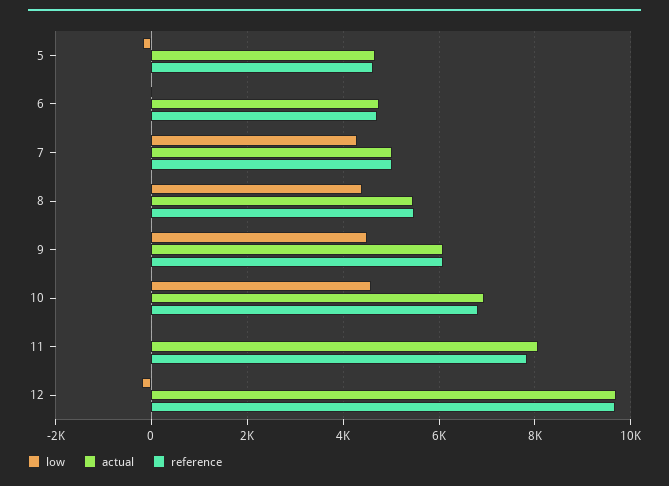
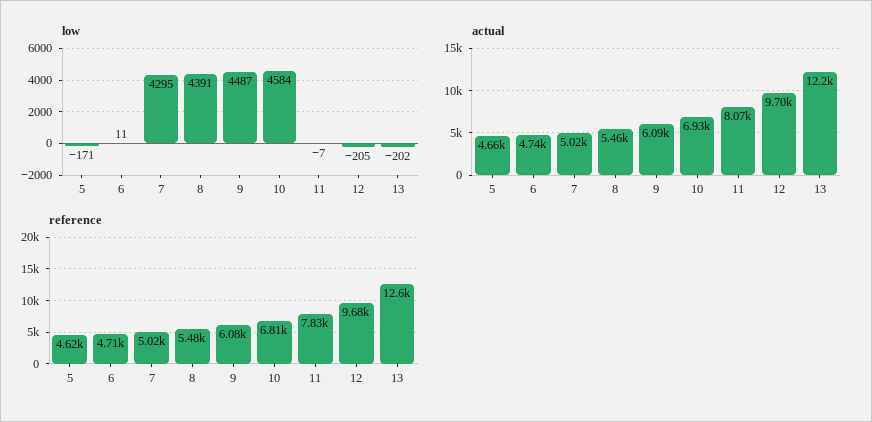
  {
    "low": {
      "5": -171,
      "6": 11,
      "7": 4295,
      "8": 4391,
      "9": 4487,
      "10": 4584,
      "11": -7,
-     "12": -205
+     "12": -205,
+     "13": -202
    },
    "actual": {
      "5": 4660,
      "6": 4740,
      "7": 5020,
      "8": 5460,
      "9": 6090,
      "10": 6930,
      "11": 8070,
-     "12": 9700
+     "12": 9700,
+     "13": 12200
    },
    "reference": {
      "5": 4620,
      "6": 4710,
      "7": 5020,
      "8": 5480,
      "9": 6080,
      "10": 6810,
      "11": 7830,
-     "12": 9680
+     "12": 9680,
+     "13": 12600
    }
  }

